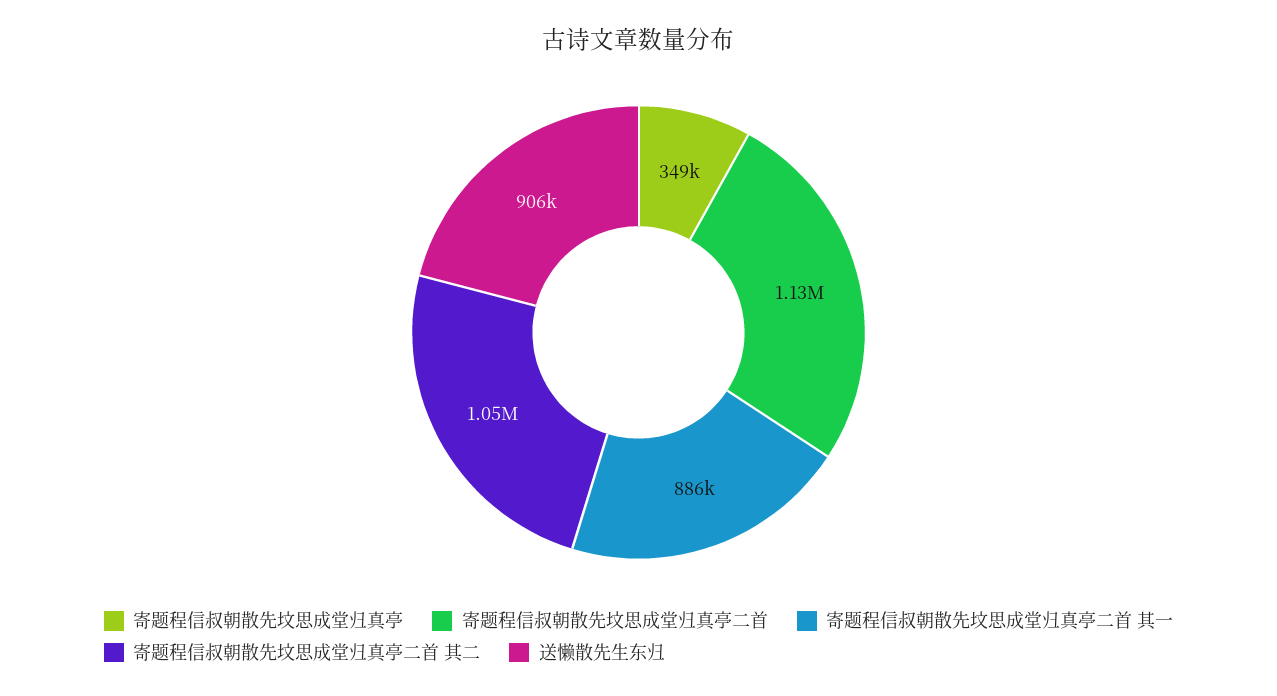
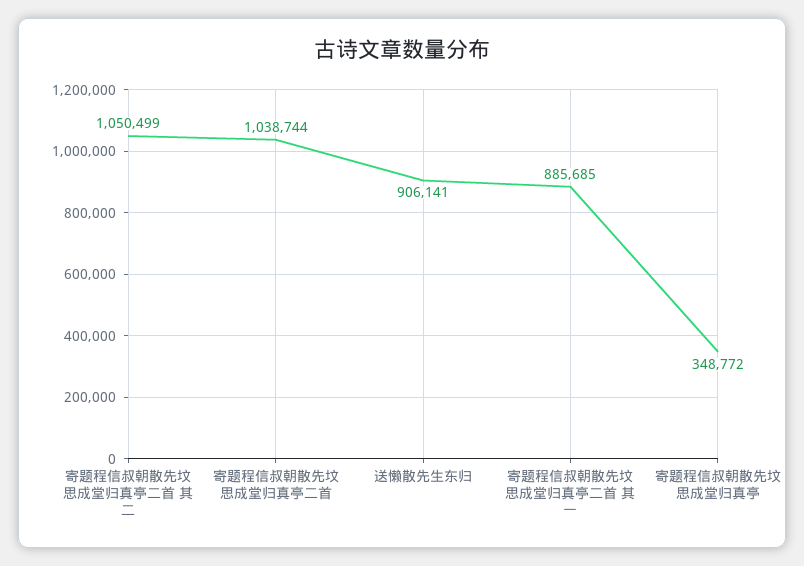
  {
    "寄题程信叔朝散先坟思成堂归真亭": 348772,
-   "寄题程信叔朝散先坟思成堂归真亭二首": 1130000,
+   "寄题程信叔朝散先坟思成堂归真亭二首": 1038744,
    "寄题程信叔朝散先坟思成堂归真亭二首 其一": 885685,
    "寄题程信叔朝散先坟思成堂归真亭二首 其二": 1050499,
    "送懒散先生东归": 906141
  }

